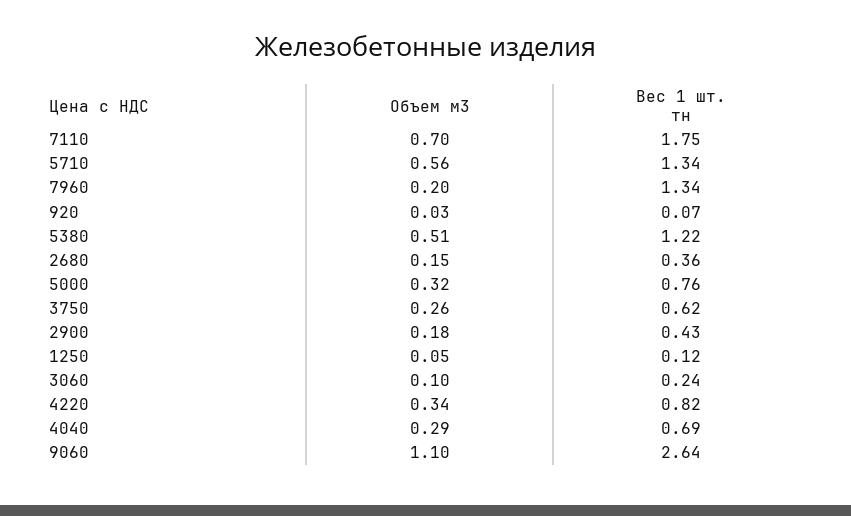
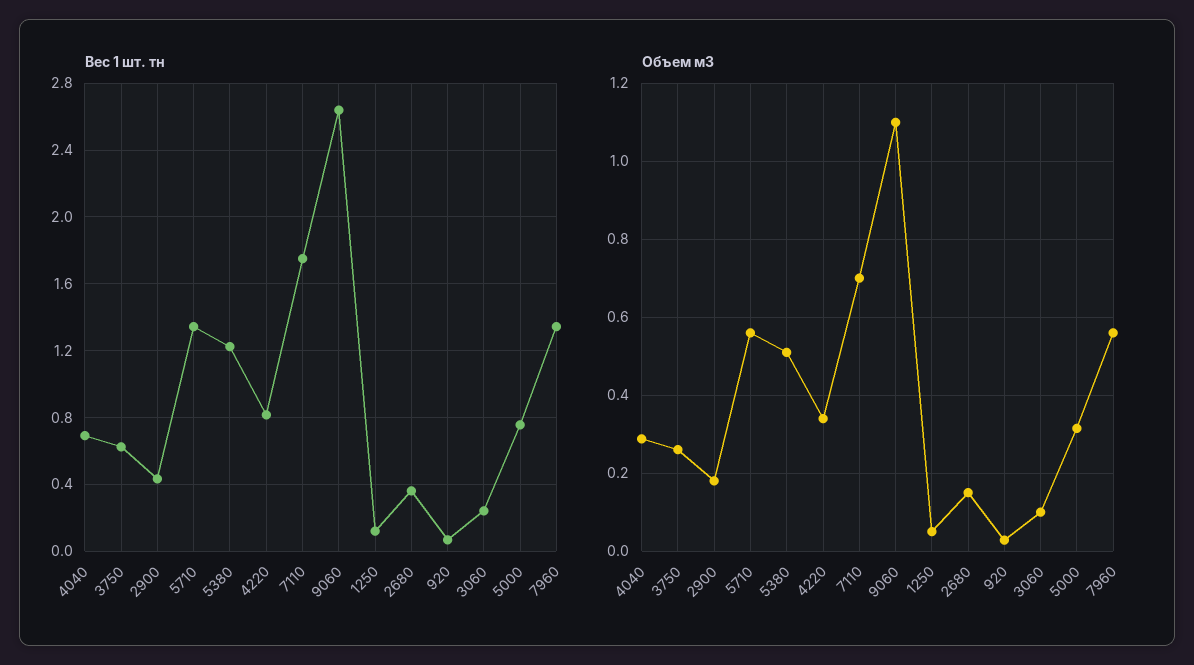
  {
    "Объем м3": {
      "7110": 0.7,
      "5710": 0.56,
-     "7960": 0.2,
+     "7960": 0.56,
      "920": 0.03,
      "5380": 0.51,
      "2680": 0.15,
      "5000": 0.32,
      "3750": 0.26,
      "2900": 0.18,
      "1250": 0.05,
      "3060": 0.1,
      "4220": 0.34,
      "4040": 0.29,
      "9060": 1.1
    },
    "Вес 1 шт. тн": {
      "7110": 1.75,
      "5710": 1.34,
      "7960": 1.34,
      "920": 0.07,
      "5380": 1.22,
      "2680": 0.36,
      "5000": 0.76,
      "3750": 0.62,
      "2900": 0.43,
      "1250": 0.12,
      "3060": 0.24,
      "4220": 0.82,
      "4040": 0.69,
      "9060": 2.64
    }
  }

